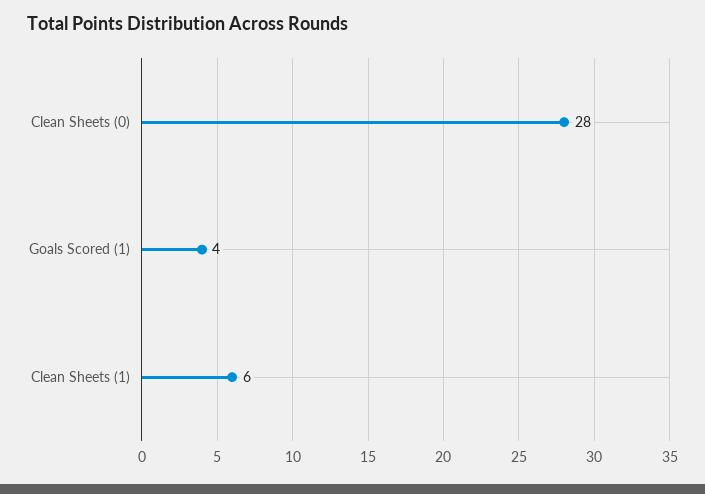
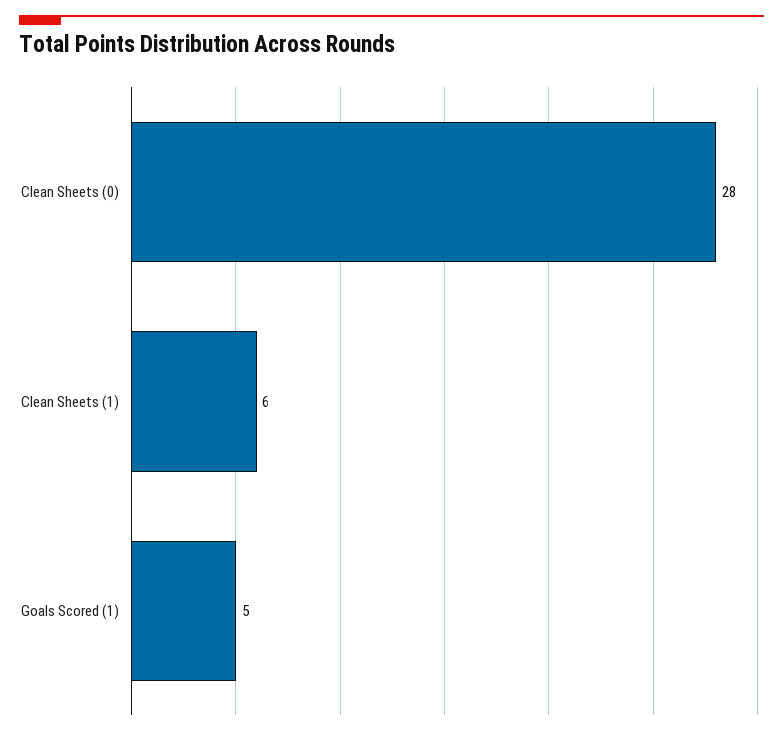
  {
    "Clean Sheets (0)": 28,
-   "Goals Scored (1)": 4,
+   "Goals Scored (1)": 5,
    "Clean Sheets (1)": 6
  }

